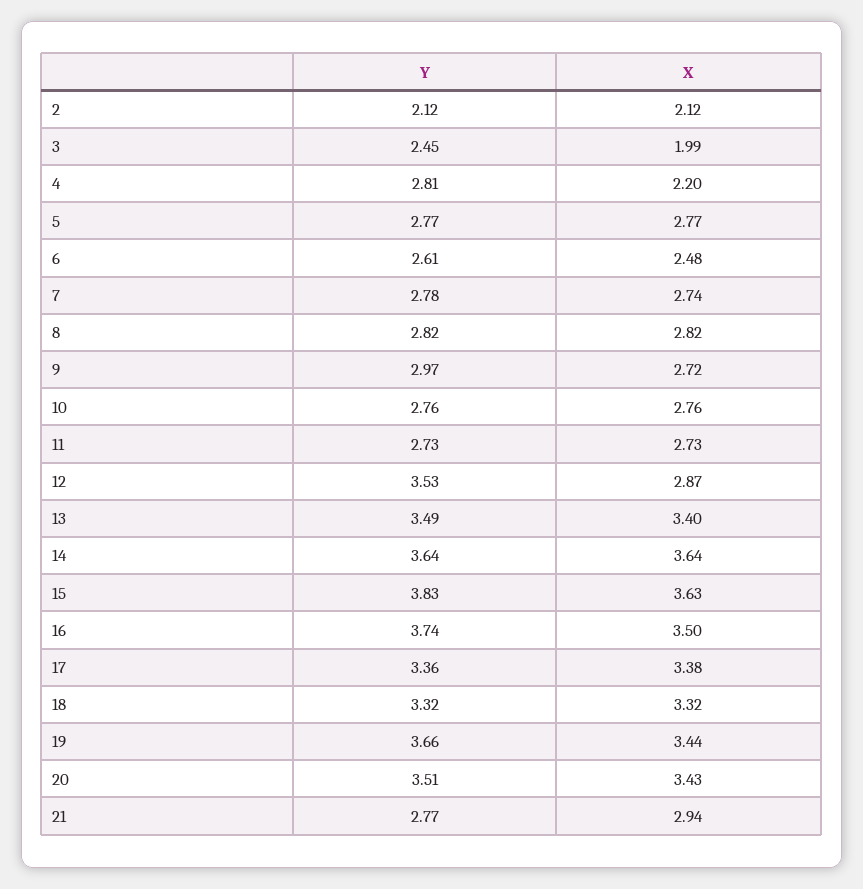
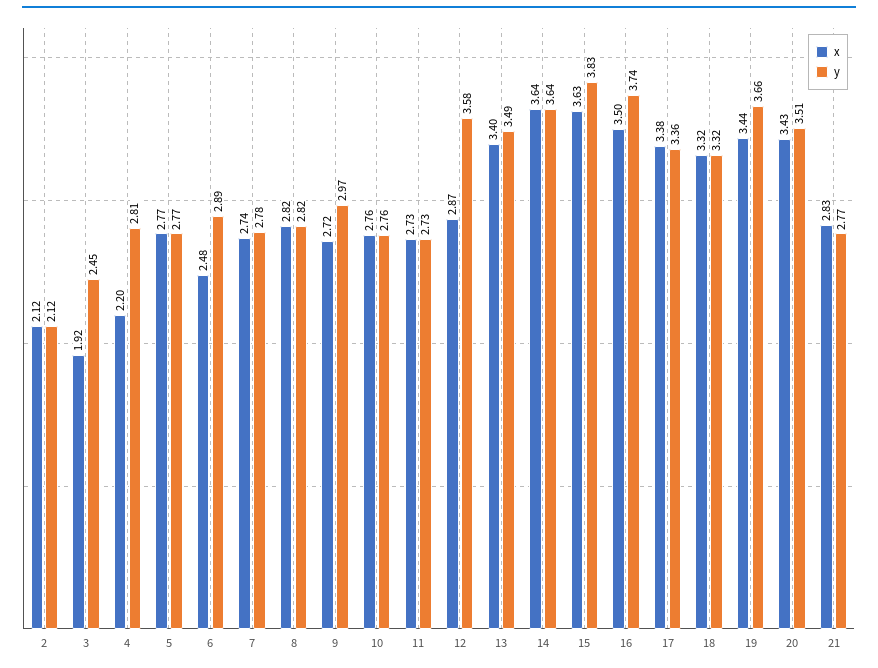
  {
    "Y": {
      "2": 2.12,
      "3": 2.45,
      "4": 2.81,
      "5": 2.77,
-     "6": 2.61,
+     "6": 2.89,
      "7": 2.78,
      "8": 2.82,
      "9": 2.97,
      "10": 2.76,
      "11": 2.73,
-     "12": 3.53,
+     "12": 3.58,
      "13": 3.49,
      "14": 3.64,
      "15": 3.83,
      "16": 3.74,
      "17": 3.36,
      "18": 3.32,
      "19": 3.66,
      "20": 3.51,
      "21": 2.77
    },
    "X": {
      "2": 2.12,
-     "3": 1.99,
+     "3": 1.92,
      "4": 2.2,
      "5": 2.77,
      "6": 2.48,
      "7": 2.74,
      "8": 2.82,
      "9": 2.72,
      "10": 2.76,
      "11": 2.73,
      "12": 2.87,
      "13": 3.4,
      "14": 3.64,
      "15": 3.63,
      "16": 3.5,
      "17": 3.38,
      "18": 3.32,
      "19": 3.44,
      "20": 3.43,
-     "21": 2.94
+     "21": 2.83
    }
  }

